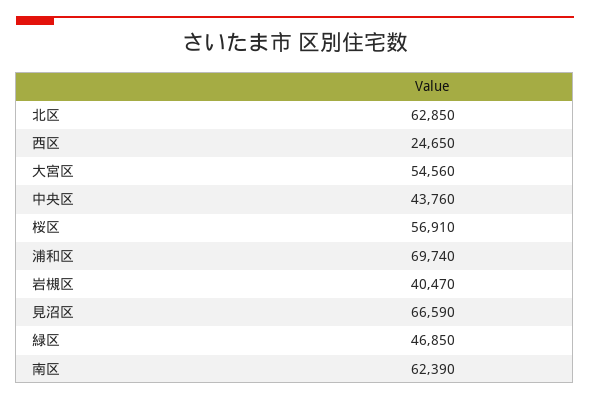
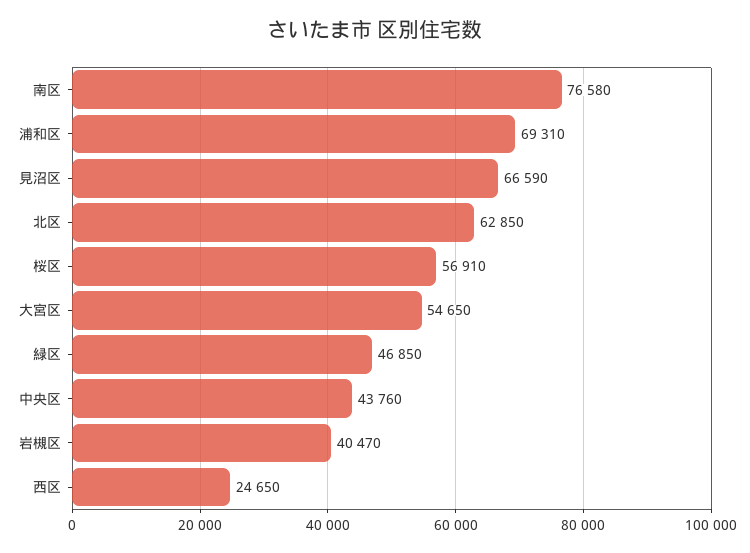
  {
    "北区": 62850,
    "西区": 24650,
-   "大宮区": 54560,
+   "大宮区": 54650,
    "中央区": 43760,
    "桜区": 56910,
-   "浦和区": 69740,
+   "浦和区": 69310,
    "岩槻区": 40470,
    "見沼区": 66590,
    "緑区": 46850,
-   "南区": 62390
+   "南区": 76580
  }

